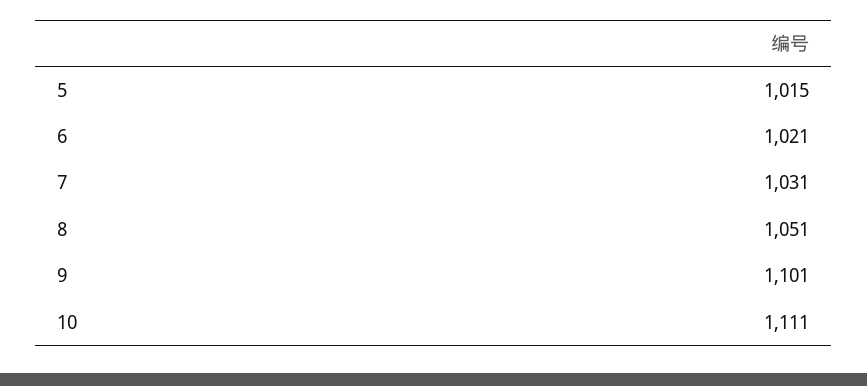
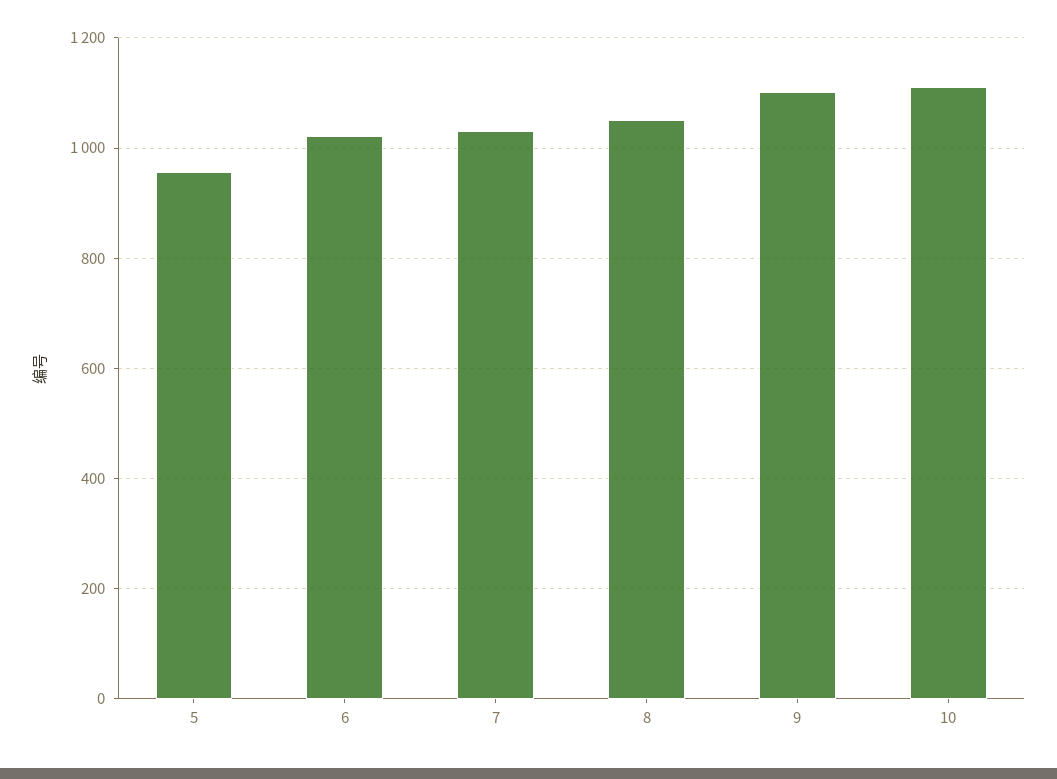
  {
-   "5": 1015,
+   "5": 960,
    "6": 1021,
    "7": 1031,
    "8": 1051,
    "9": 1101,
    "10": 1111
  }

